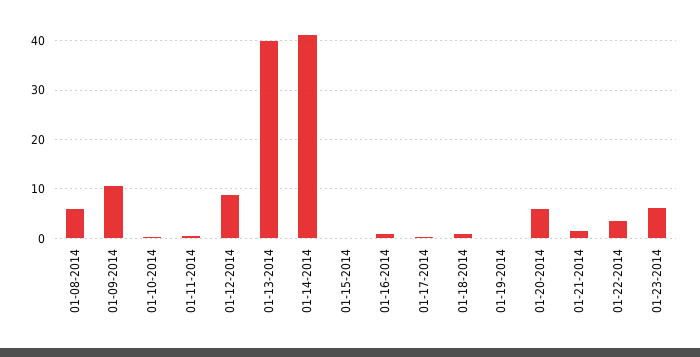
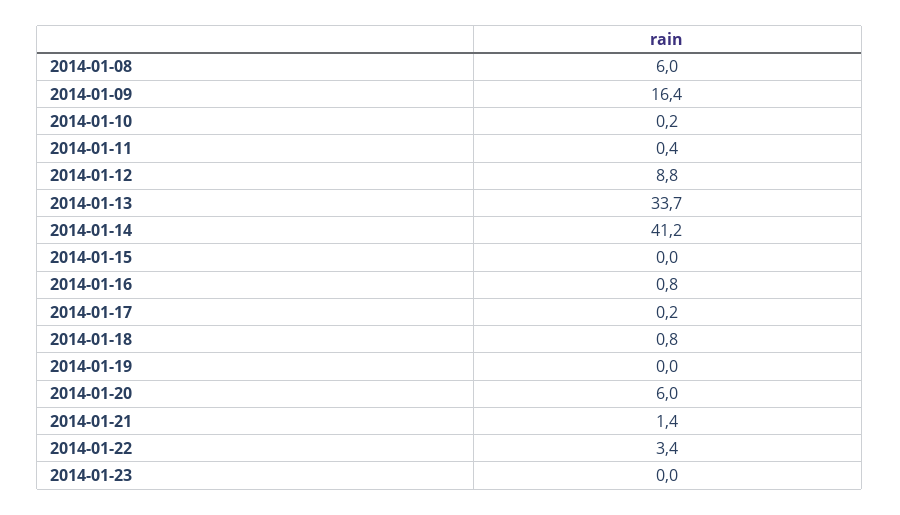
  {
    "01-08-2014": 6,
-   "01-09-2014": 10,
+   "01-09-2014": 16.4,
    "01-10-2014": 0.2,
    "01-11-2014": 0.4,
    "01-12-2014": 8.8,
-   "01-13-2014": 40,
+   "01-13-2014": 33.7,
    "01-14-2014": 41.2,
    "01-15-2014": 0,
    "01-16-2014": 0.8,
    "01-17-2014": 0.2,
    "01-18-2014": 0.8,
    "01-19-2014": 0,
    "01-20-2014": 6,
    "01-21-2014": 1.4,
    "01-22-2014": 3.4,
-   "01-23-2014": 6
+   "01-23-2014": 0
  }

